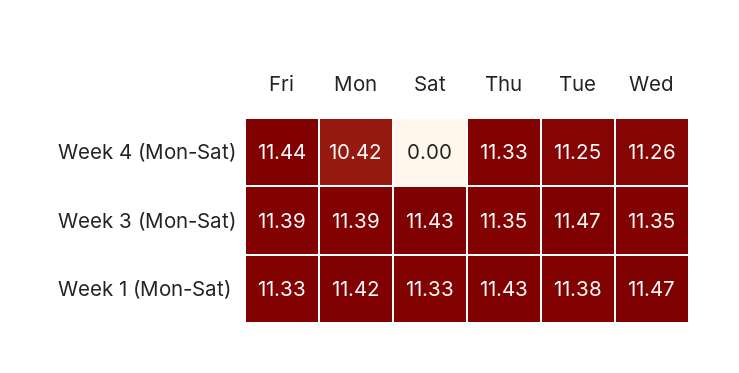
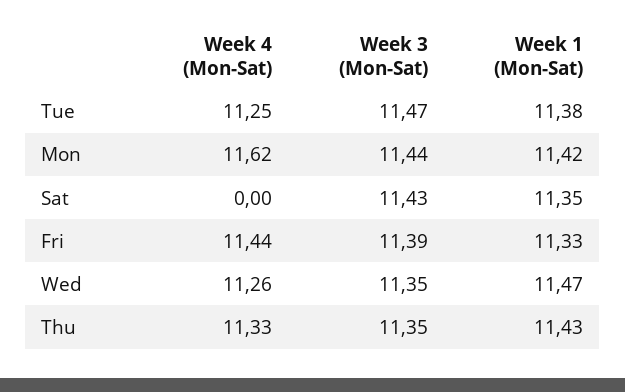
  {
    "Fri": {
      "Week 4 (Mon-Sat)": 11.44,
      "Week 3 (Mon-Sat)": 11.39,
      "Week 1 (Mon-Sat)": 11.33
    },
    "Mon": {
-     "Week 4 (Mon-Sat)": 10.42,
+     "Week 4 (Mon-Sat)": 11.62,
-     "Week 3 (Mon-Sat)": 11.39,
+     "Week 3 (Mon-Sat)": 11.44,
      "Week 1 (Mon-Sat)": 11.42
    },
    "Sat": {
      "Week 4 (Mon-Sat)": 0,
      "Week 3 (Mon-Sat)": 11.43,
-     "Week 1 (Mon-Sat)": 11.33
+     "Week 1 (Mon-Sat)": 11.35
    },
    "Thu": {
      "Week 4 (Mon-Sat)": 11.33,
      "Week 3 (Mon-Sat)": 11.35,
      "Week 1 (Mon-Sat)": 11.43
    },
    "Tue": {
      "Week 4 (Mon-Sat)": 11.25,
      "Week 3 (Mon-Sat)": 11.47,
      "Week 1 (Mon-Sat)": 11.38
    },
    "Wed": {
      "Week 4 (Mon-Sat)": 11.26,
      "Week 3 (Mon-Sat)": 11.35,
      "Week 1 (Mon-Sat)": 11.47
    }
  }

